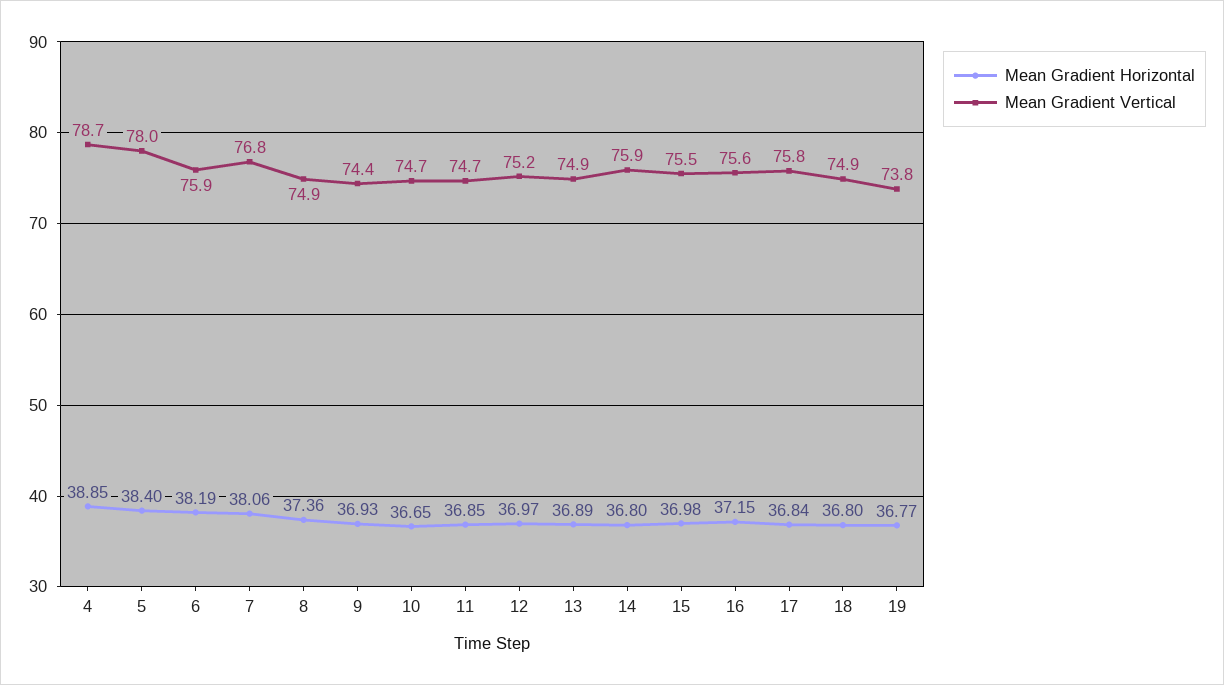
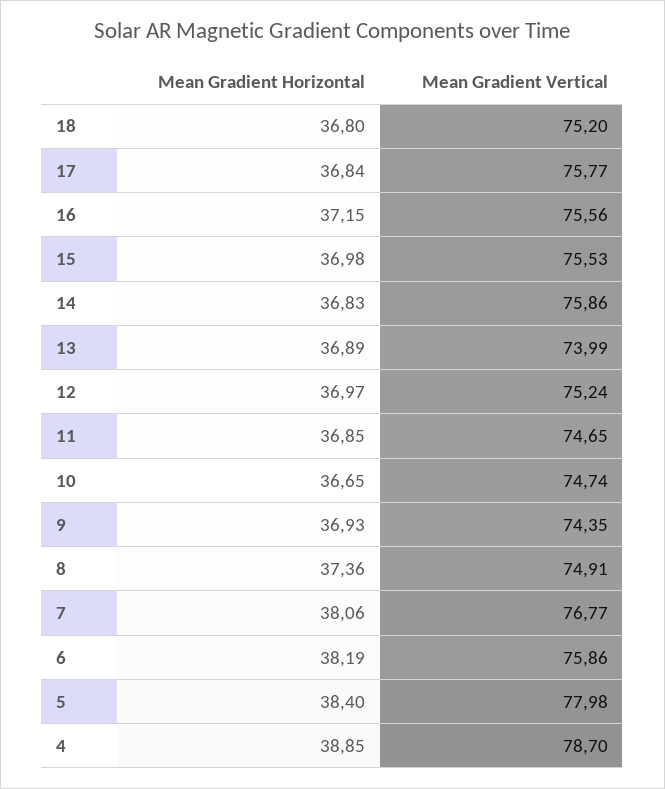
  {
    "Mean Gradient Horizontal": {
      "4": 38.85,
      "5": 38.4,
      "6": 38.19,
      "7": 38.06,
      "8": 37.36,
      "9": 36.93,
      "10": 36.65,
      "11": 36.85,
      "12": 36.97,
      "13": 36.89,
-     "14": 36.8,
+     "14": 36.83,
      "15": 36.98,
      "16": 37.15,
      "17": 36.84,
-     "18": 36.8,
+     "18": 36.8
-     "19": 36.77
    },
    "Mean Gradient Vertical": {
      "4": 78.7,
      "5": 77.98,
      "6": 75.86,
      "7": 76.77,
      "8": 74.91,
      "9": 74.35,
      "10": 74.74,
      "11": 74.65,
      "12": 75.24,
-     "13": 74.9,
+     "13": 73.99,
      "14": 75.86,
      "15": 75.53,
      "16": 75.56,
      "17": 75.77,
-     "18": 74.9,
+     "18": 75.2
-     "19": 73.8
    }
  }

